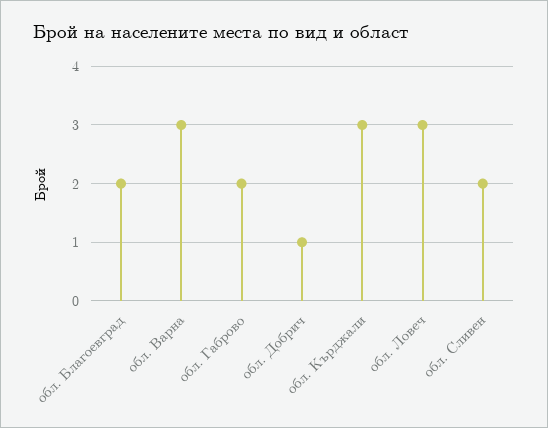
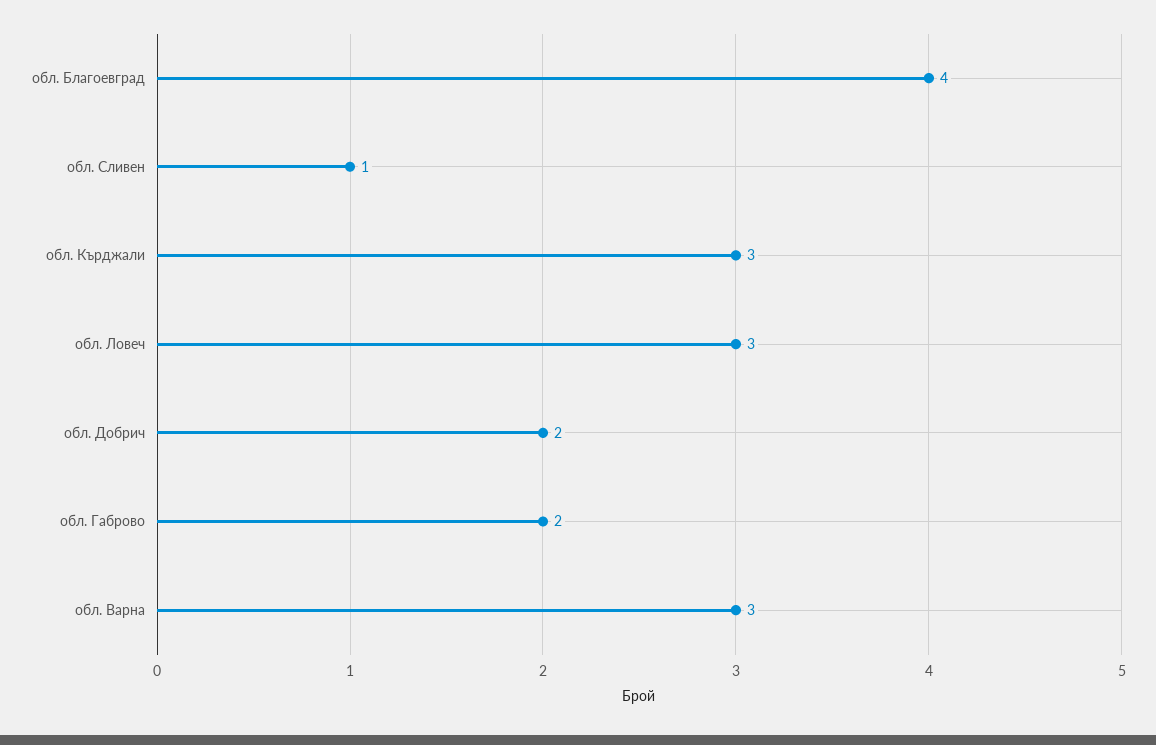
  {
-   "обл. Благоевград": 2,
+   "обл. Благоевград": 4,
    "обл. Варна": 3,
    "обл. Габрово": 2,
-   "обл. Добрич": 1,
+   "обл. Добрич": 2,
    "обл. Кърджали": 3,
    "обл. Ловеч": 3,
-   "обл. Сливен": 2
+   "обл. Сливен": 1
  }

